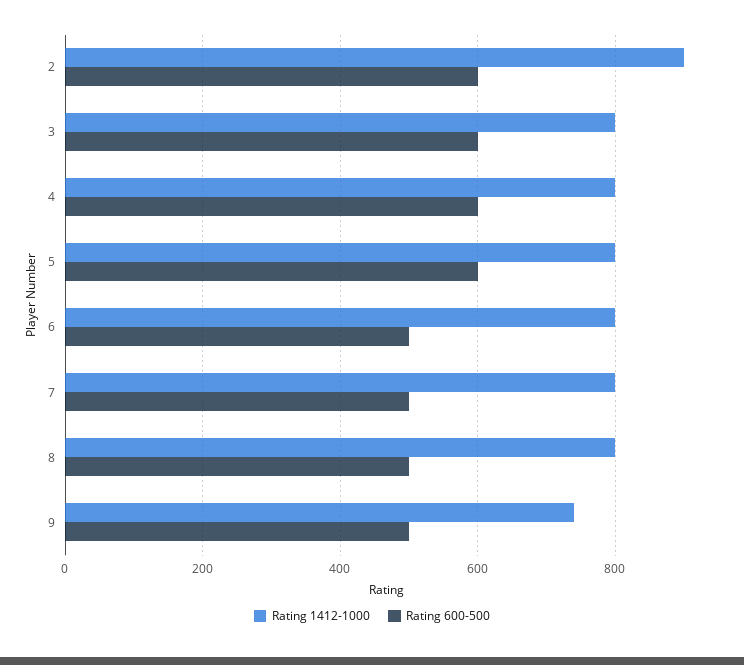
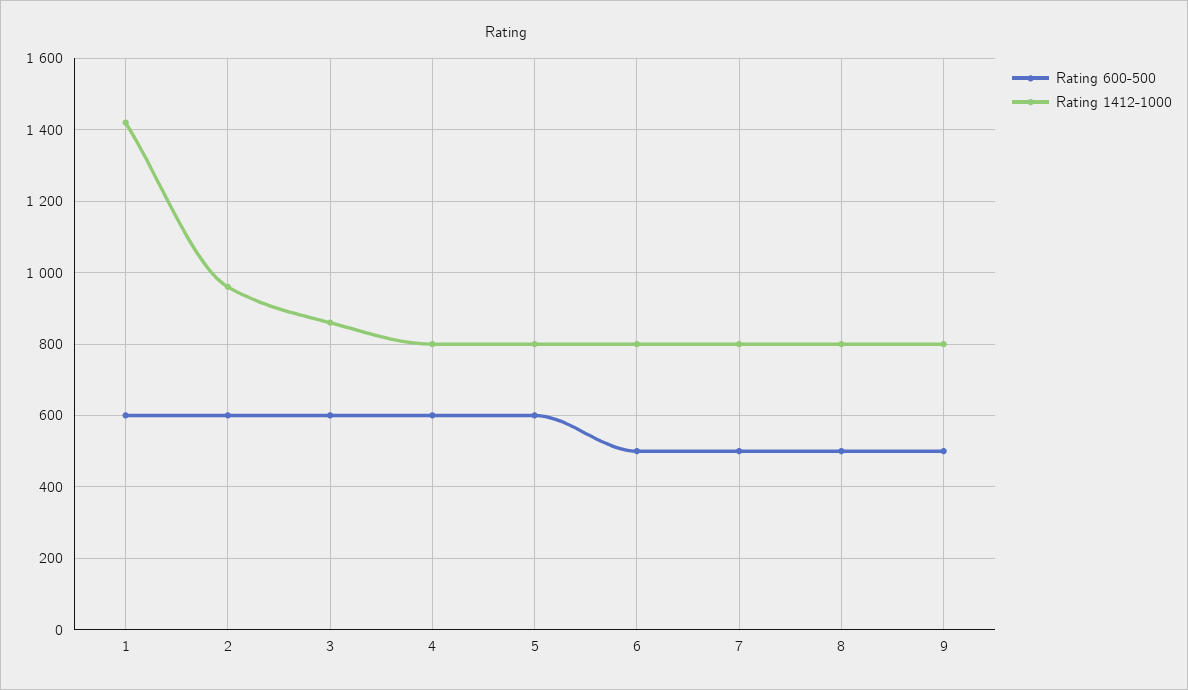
  {
    "Rating 1412-1000": {
-     "2": 900,
+     "2": 960,
-     "3": 800,
+     "3": 860,
      "4": 800,
      "5": 800,
      "6": 800,
      "7": 800,
      "8": 800,
-     "9": 740
+     "9": 800,
+     "1": 1420
    },
    "Rating 600-500": {
      "2": 600,
      "3": 600,
      "4": 600,
      "5": 600,
      "6": 500,
      "7": 500,
      "8": 500,
-     "9": 500
+     "9": 500,
+     "1": 600
    }
  }

